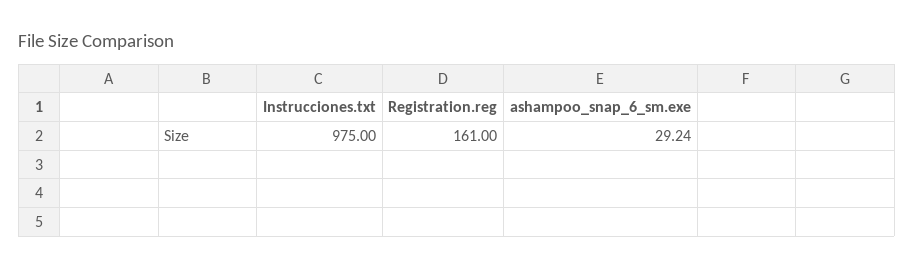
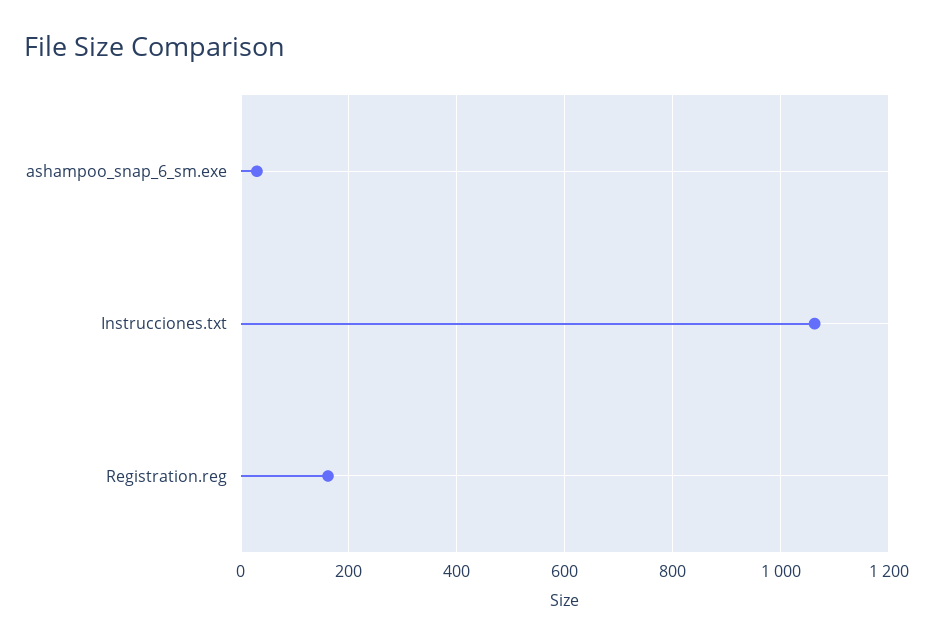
  {
-   "Instrucciones.txt": 975,
+   "Instrucciones.txt": 1060,
    "Registration.reg": 161,
    "ashampoo_snap_6_sm.exe": 29.24
  }

